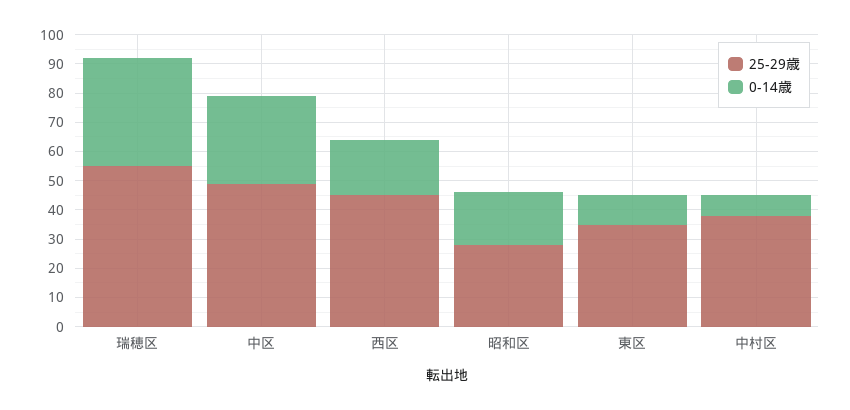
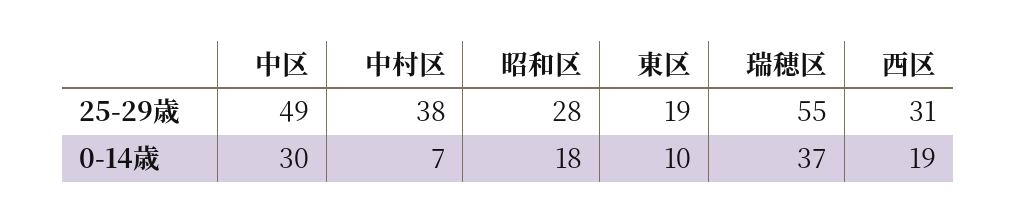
  {
    "25-29歳": {
      "瑞穂区": 55,
      "中区": 49,
-     "西区": 45,
+     "西区": 31,
      "昭和区": 28,
-     "東区": 35,
+     "東区": 19,
      "中村区": 38
    },
    "0-14歳": {
      "瑞穂区": 37,
      "中区": 30,
      "西区": 19,
      "昭和区": 18,
      "東区": 10,
      "中村区": 7
    }
  }

